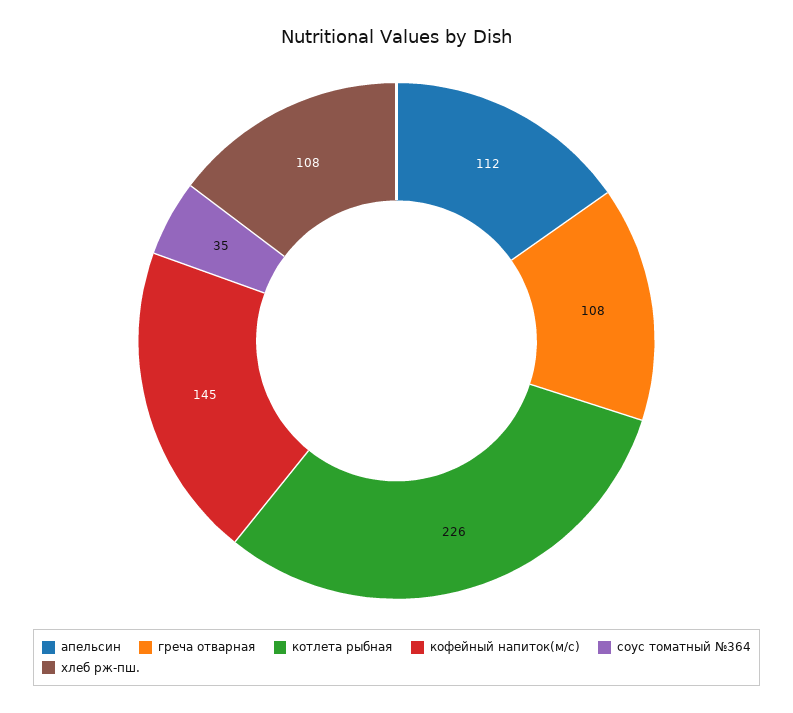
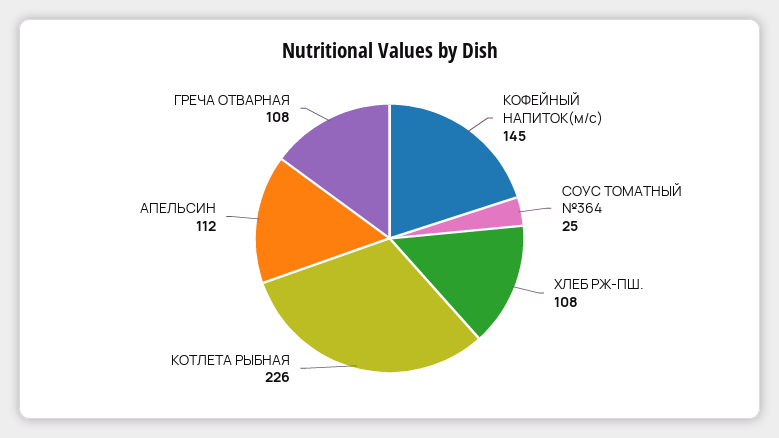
  {
    "апельсин": 112,
    "греча отварная": 108,
    "котлета рыбная": 226,
    "кофейный напиток(м/с)": 145,
-   "соус томатный №364": 35,
+   "соус томатный №364": 25,
    "хлеб рж-пш.": 108
  }

